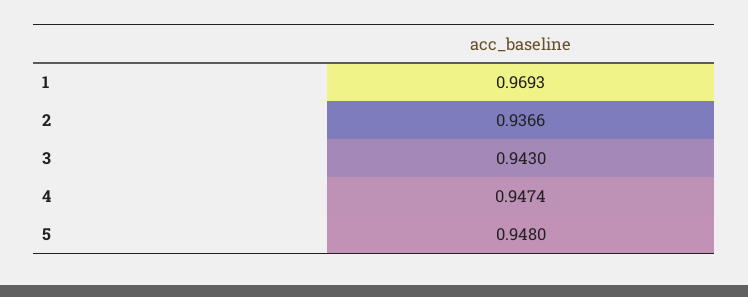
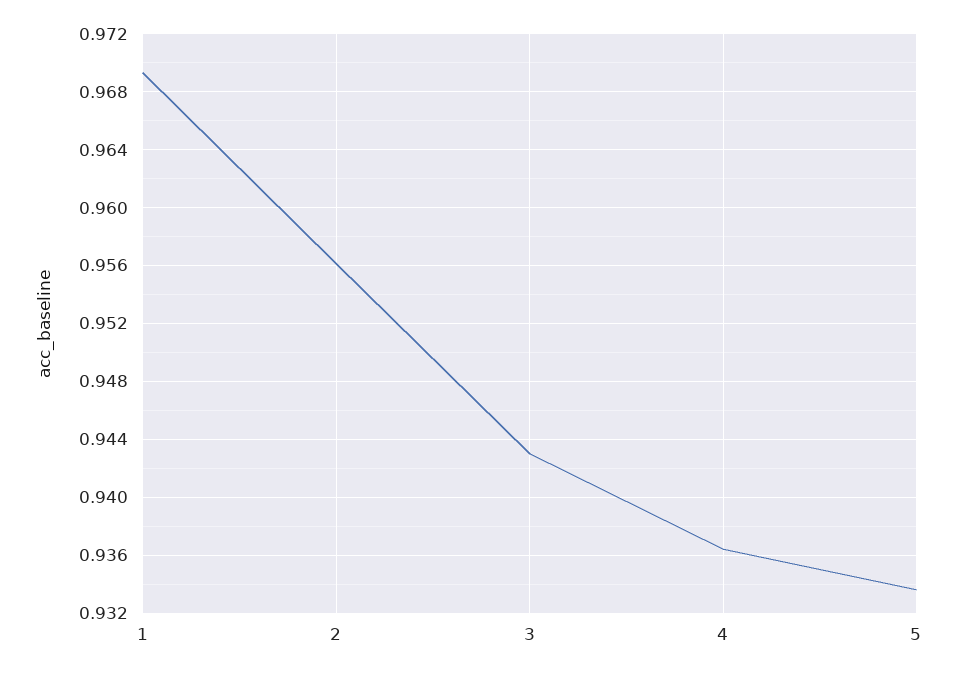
  {
    "1": 0.9693,
-   "2": 0.9366,
+   "2": 0.956,
    "3": 0.943,
-   "4": 0.9474,
+   "4": 0.9365,
-   "5": 0.948
+   "5": 0.9335
  }

